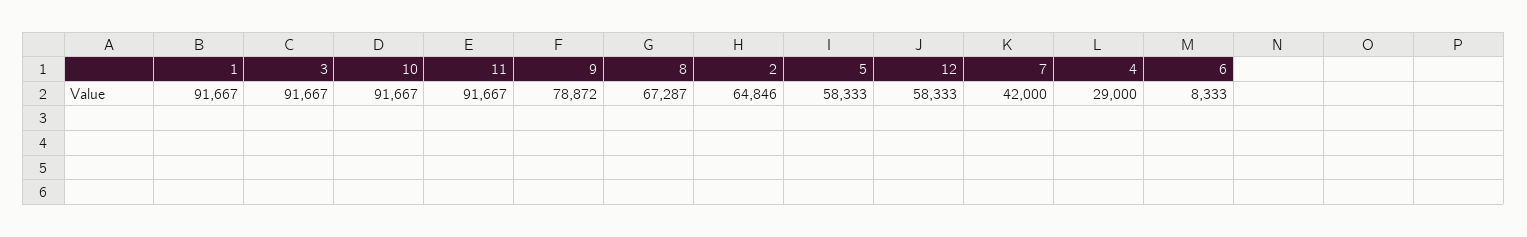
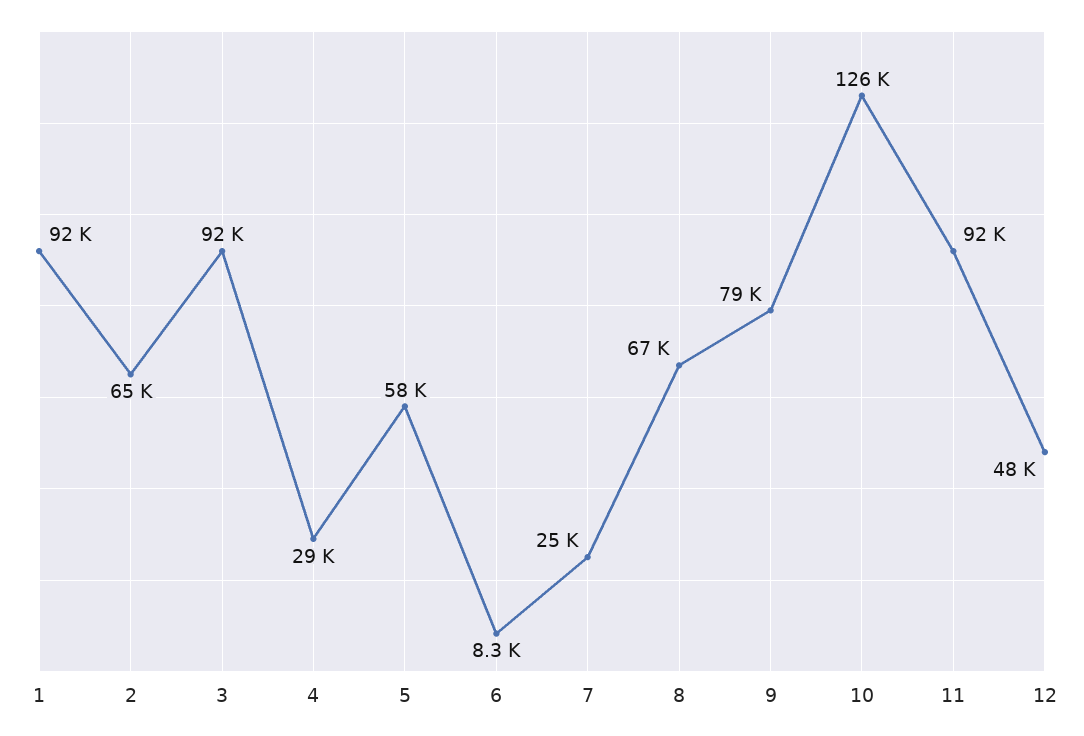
  {
    "1": 91667,
    "3": 91667,
-   "10": 91667,
+   "10": 126000,
    "11": 91667,
    "9": 78872,
    "8": 67287,
    "2": 64846,
    "5": 58333,
-   "12": 58333,
+   "12": 48000,
-   "7": 42000,
+   "7": 25000,
    "4": 29000,
    "6": 8333
  }

